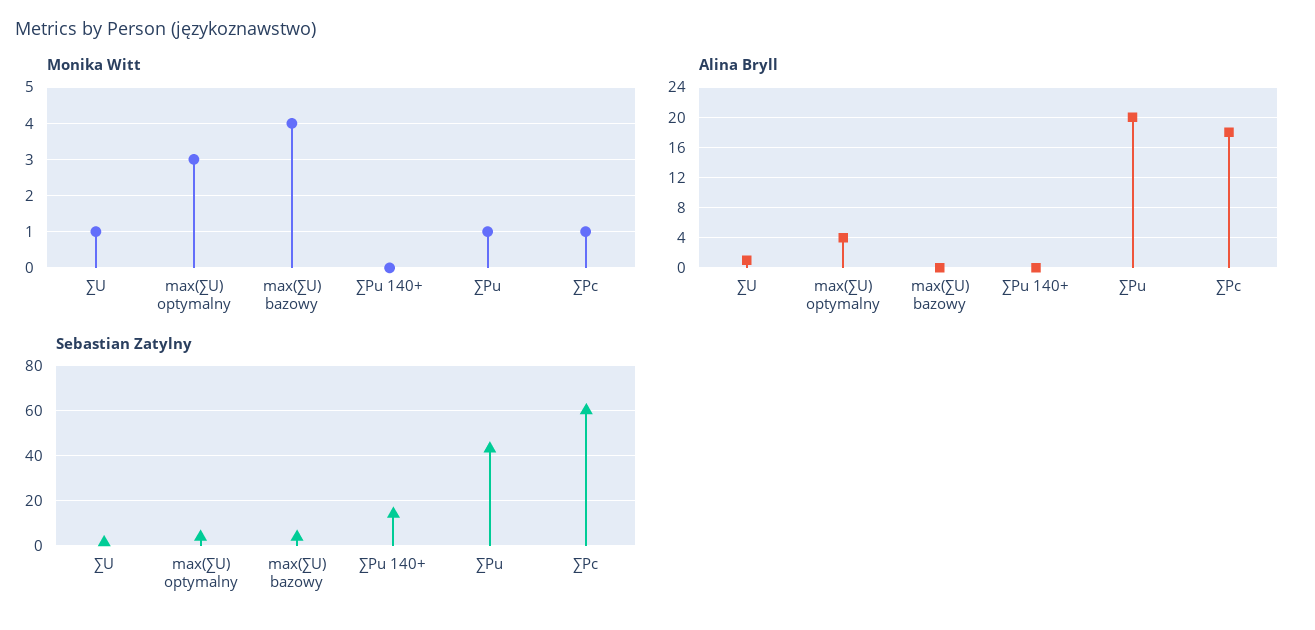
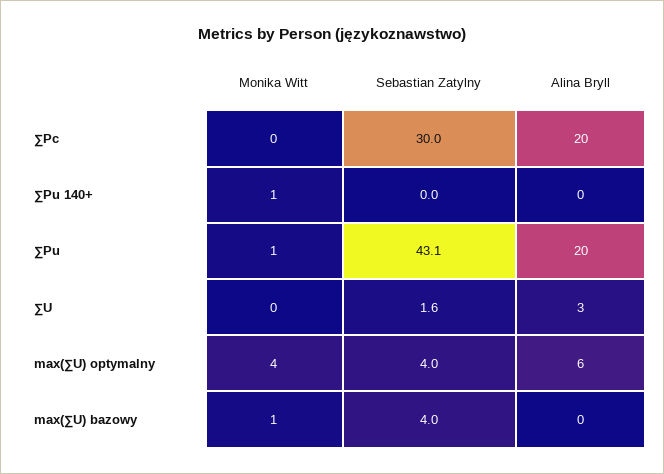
  {
    "Monika Witt": {
-     "∑U": 1,
+     "∑U": 0,
-     "max(∑U) optymalny": 3,
+     "max(∑U) optymalny": 4,
-     "max(∑U) bazowy": 4,
+     "max(∑U) bazowy": 1,
-     "∑Pu 140+": 0,
+     "∑Pu 140+": 1,
      "∑Pu": 1,
-     "∑Pc": 1
+     "∑Pc": 0
    },
    "Alina Bryll": {
-     "∑U": 1,
+     "∑U": 3,
-     "max(∑U) optymalny": 4,
+     "max(∑U) optymalny": 6,
      "max(∑U) bazowy": 0,
      "∑Pu 140+": 0,
      "∑Pu": 20,
-     "∑Pc": 18
+     "∑Pc": 20
    },
    "Sebastian Zatylny": {
      "∑U": 1.6,
      "max(∑U) optymalny": 4,
      "max(∑U) bazowy": 4,
-     "∑Pu 140+": 15,
+     "∑Pu 140+": 0,
      "∑Pu": 43.1,
-     "∑Pc": 60
+     "∑Pc": 30
    }
  }

